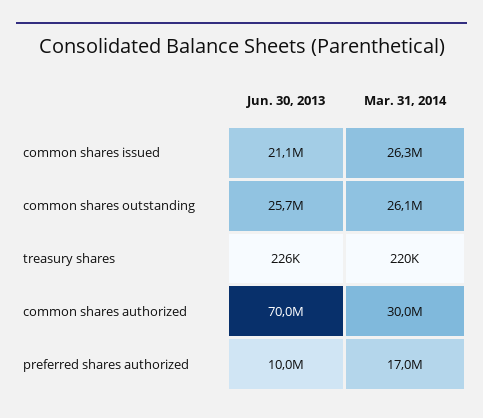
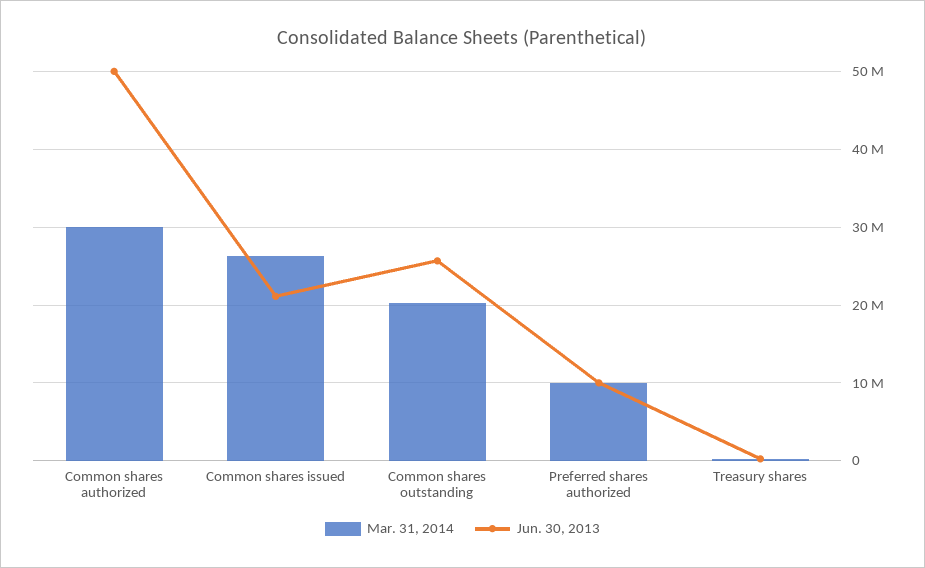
  {
    "Jun. 30, 2013": {
      "common shares issued": 21100000,
      "common shares outstanding": 25700000,
      "treasury shares": 226000,
-     "common shares authorized": 70000000,
+     "common shares authorized": 50000000,
      "preferred shares authorized": 10000000
    },
    "Mar. 31, 2014": {
      "common shares issued": 26300000,
-     "common shares outstanding": 26100000,
+     "common shares outstanding": 20000000,
      "treasury shares": 220000,
      "common shares authorized": 30000000,
-     "preferred shares authorized": 17000000
+     "preferred shares authorized": 10000000
    }
  }

